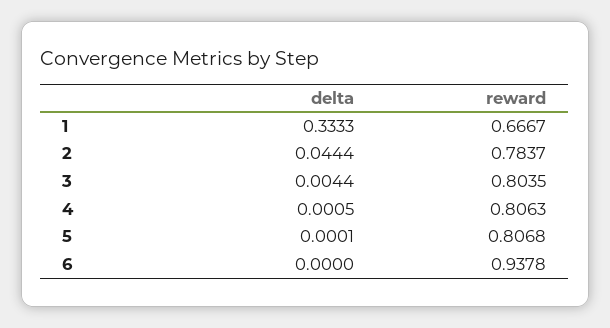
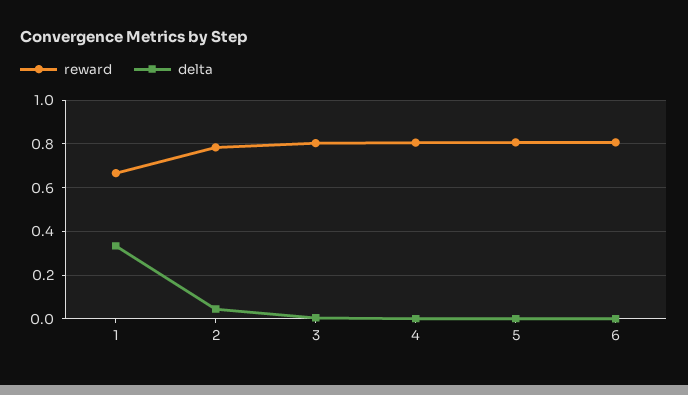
  {
    "delta": {
      "1": 0.3333,
      "2": 0.0444,
      "3": 0.0044,
      "4": 0.0005,
      "5": 0.0001,
      "6": 0
    },
    "reward": {
      "1": 0.6667,
      "2": 0.7837,
      "3": 0.8035,
      "4": 0.8063,
      "5": 0.8068,
-     "6": 0.9378
+     "6": 0.8
    }
  }

